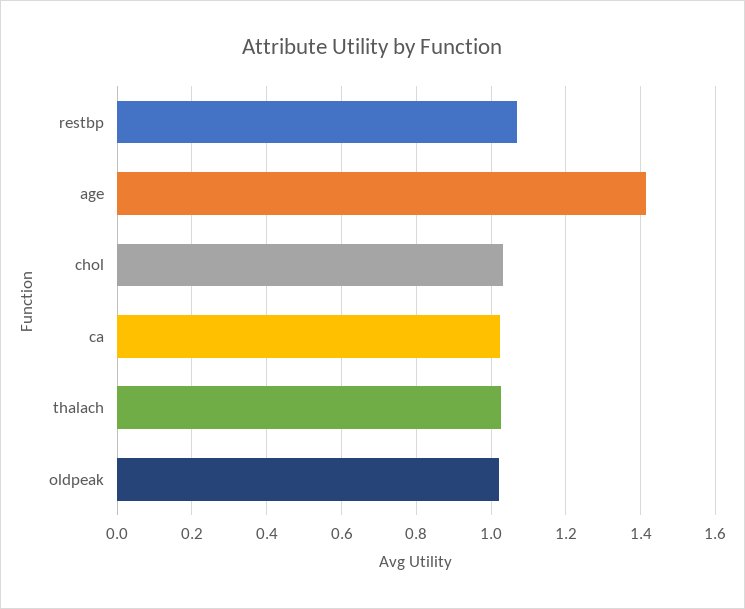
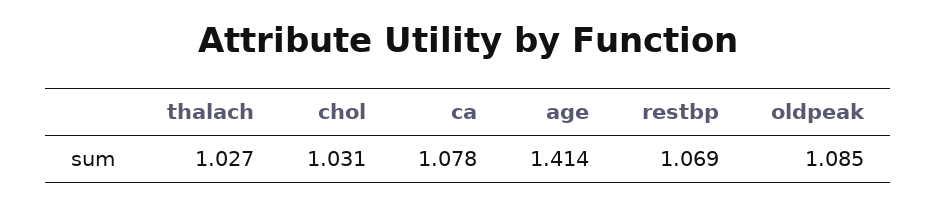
  {
    "restbp": 1.069,
    "age": 1.414,
    "chol": 1.031,
-   "ca": 1.02,
+   "ca": 1.078,
    "thalach": 1.027,
-   "oldpeak": 1.02
+   "oldpeak": 1.085
  }

